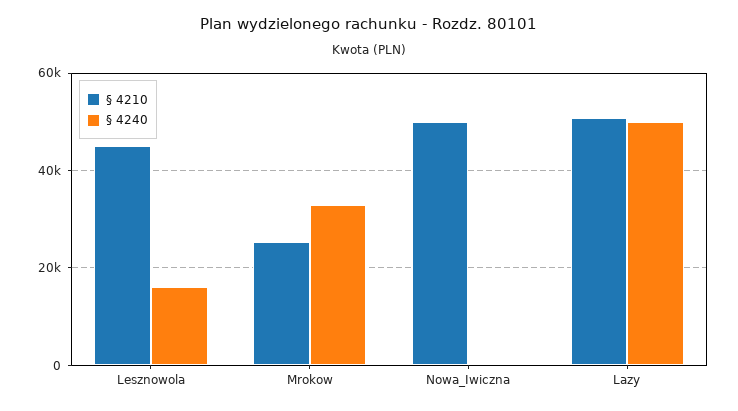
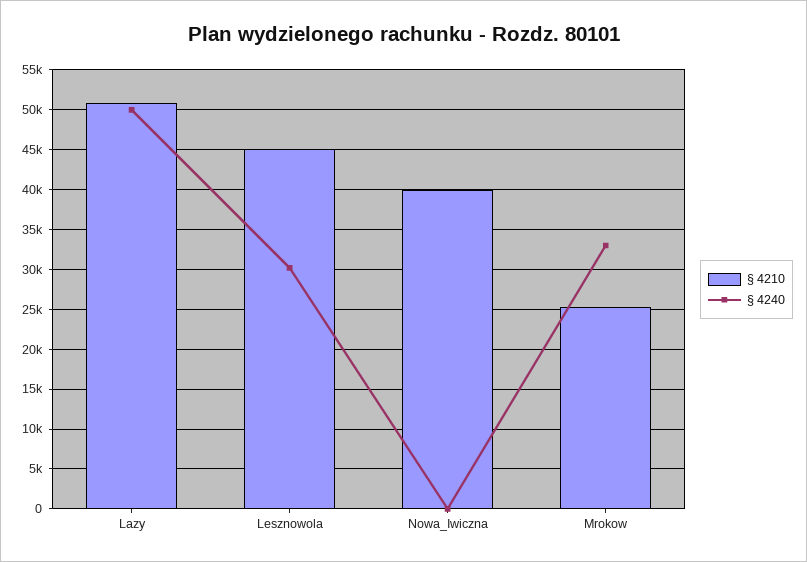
  {
    "§ 4210": {
      "Lesznowola": 45000,
      "Mrokow": 25000,
-     "Nowa_Iwiczna": 50000,
+     "Nowa_Iwiczna": 40000,
      "Lazy": 51000
    },
    "§ 4240": {
-     "Lesznowola": 16000,
+     "Lesznowola": 30000,
      "Mrokow": 33000,
      "Nowa_Iwiczna": 0,
      "Lazy": 50000
    }
  }

